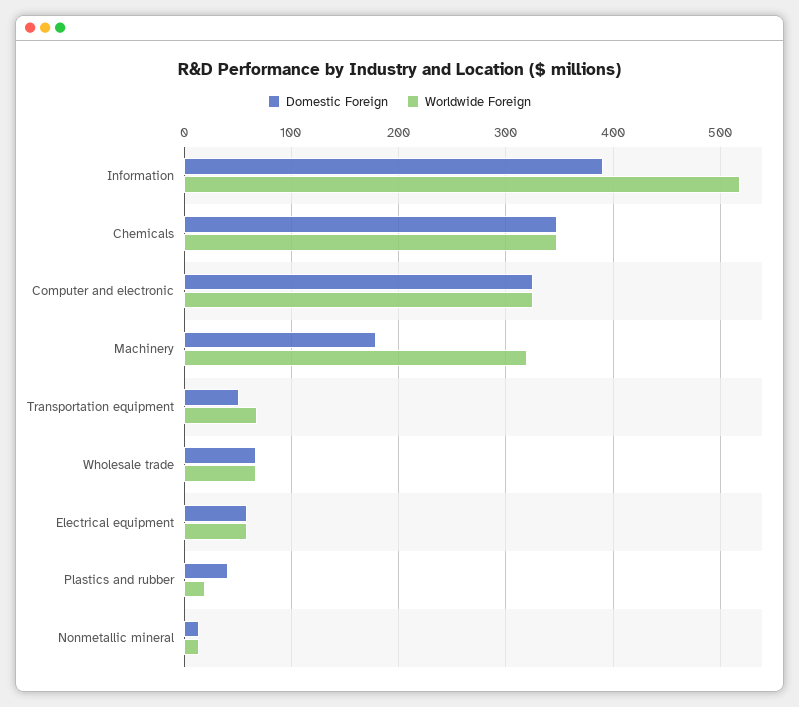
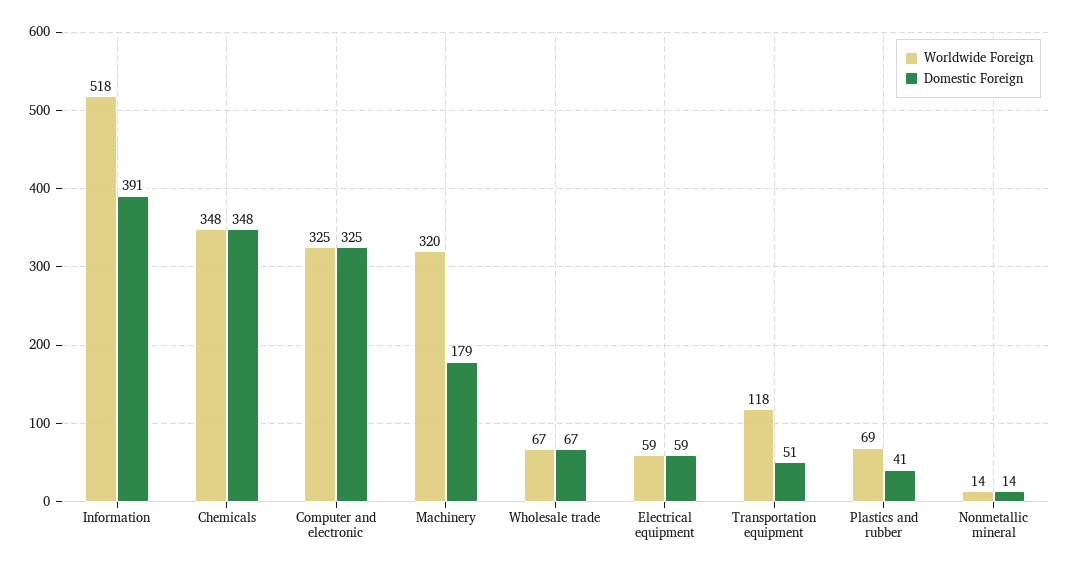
  {
    "Domestic Foreign": {
      "Information": 391,
      "Chemicals": 348,
      "Computer and electronic": 325,
      "Machinery": 179,
      "Transportation equipment": 51,
      "Wholesale trade": 67,
      "Electrical equipment": 59,
      "Plastics and rubber": 41,
      "Nonmetallic mineral": 14
    },
    "Worldwide Foreign": {
      "Information": 518,
      "Chemicals": 348,
      "Computer and electronic": 325,
      "Machinery": 320,
-     "Transportation equipment": 70,
+     "Transportation equipment": 118,
      "Wholesale trade": 67,
      "Electrical equipment": 59,
-     "Plastics and rubber": 20,
+     "Plastics and rubber": 69,
      "Nonmetallic mineral": 14
    }
  }

